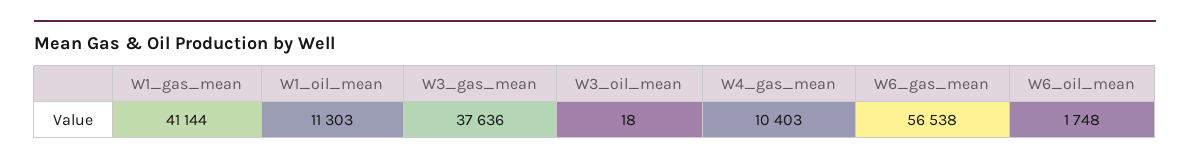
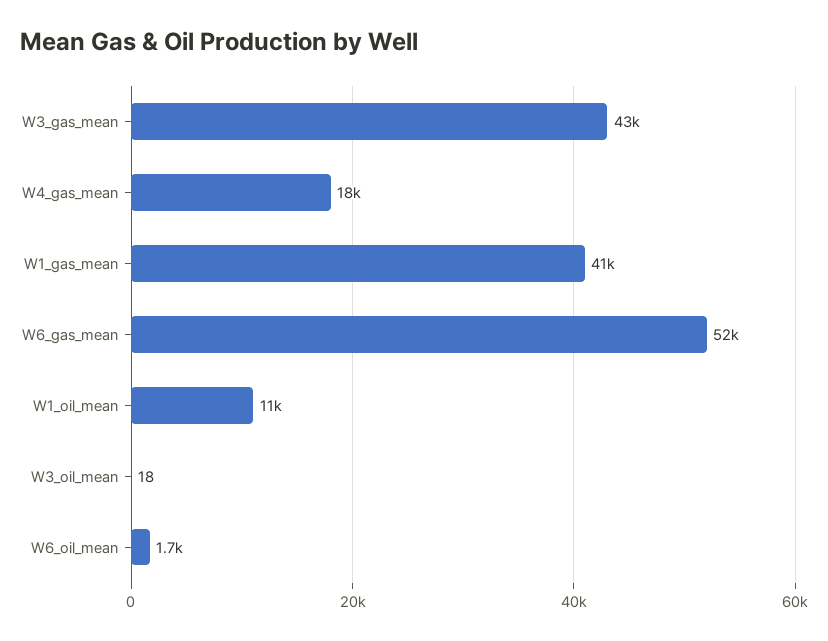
  {
    "W1_gas_mean": 41144,
    "W1_oil_mean": 11303,
-   "W3_gas_mean": 37636,
+   "W3_gas_mean": 43000,
    "W3_oil_mean": 18,
-   "W4_gas_mean": 10403,
+   "W4_gas_mean": 18000,
-   "W6_gas_mean": 56538,
+   "W6_gas_mean": 52000,
    "W6_oil_mean": 1748
  }

